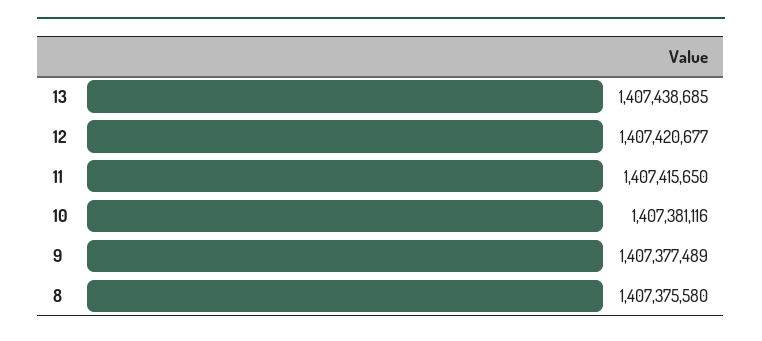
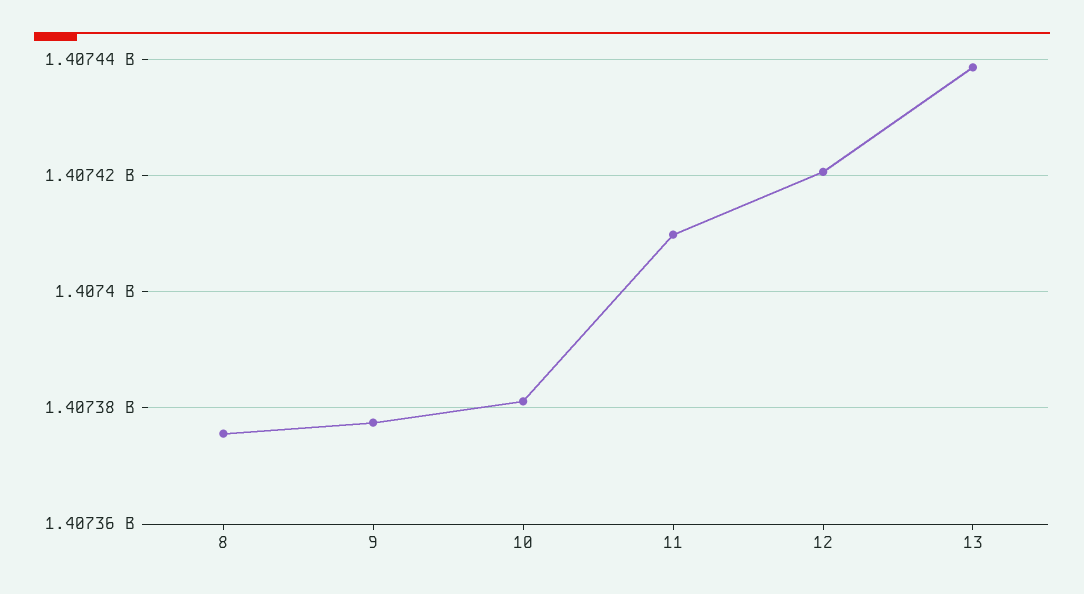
  {
    "13": 1407438685,
    "12": 1407420677,
-   "11": 1407415650,
+   "11": 1407410000,
    "10": 1407381116,
    "9": 1407377489,
    "8": 1407375580
  }

